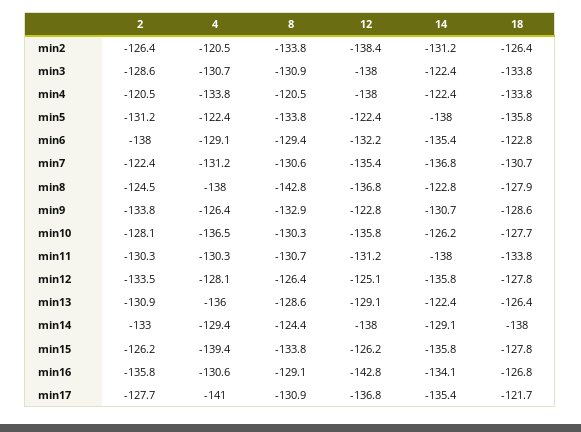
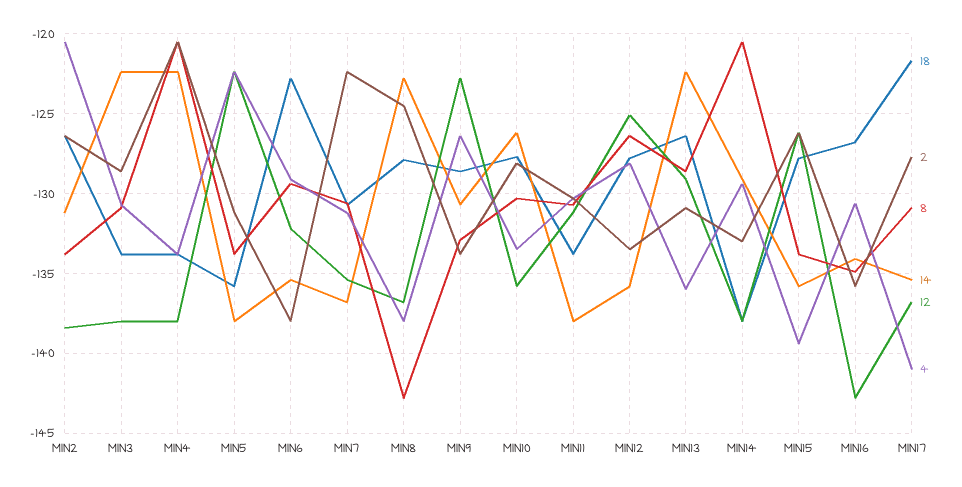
  {
    "2": {
      "min2": -126.4,
      "min3": -128.6,
      "min4": -120.5,
      "min5": -131.2,
      "min6": -138,
      "min7": -122.4,
      "min8": -124.5,
      "min9": -133.8,
      "min10": -128.1,
      "min11": -130.3,
      "min12": -133.5,
      "min13": -130.9,
      "min14": -133,
      "min15": -126.2,
      "min16": -135.8,
      "min17": -127.7
    },
    "4": {
      "min2": -120.5,
      "min3": -130.7,
      "min4": -133.8,
      "min5": -122.4,
      "min6": -129.1,
      "min7": -131.2,
      "min8": -138,
      "min9": -126.4,
-     "min10": -136.5,
+     "min10": -133.5,
      "min11": -130.3,
      "min12": -128.1,
      "min13": -136,
      "min14": -129.4,
      "min15": -139.4,
      "min16": -130.6,
      "min17": -141
    },
    "8": {
      "min2": -133.8,
      "min3": -130.9,
      "min4": -120.5,
      "min5": -133.8,
      "min6": -129.4,
      "min7": -130.6,
      "min8": -142.8,
      "min9": -132.9,
      "min10": -130.3,
      "min11": -130.7,
      "min12": -126.4,
      "min13": -128.6,
-     "min14": -124.4,
+     "min14": -120.5,
      "min15": -133.8,
-     "min16": -129.1,
+     "min16": -135,
      "min17": -130.9
    },
    "12": {
      "min2": -138.4,
      "min3": -138,
      "min4": -138,
      "min5": -122.4,
      "min6": -132.2,
      "min7": -135.4,
      "min8": -136.8,
      "min9": -122.8,
      "min10": -135.8,
      "min11": -131.2,
      "min12": -125.1,
      "min13": -129.1,
      "min14": -138,
      "min15": -126.2,
      "min16": -142.8,
      "min17": -136.8
    },
    "14": {
      "min2": -131.2,
      "min3": -122.4,
      "min4": -122.4,
      "min5": -138,
      "min6": -135.4,
      "min7": -136.8,
      "min8": -122.8,
      "min9": -130.7,
      "min10": -126.2,
      "min11": -138,
      "min12": -135.8,
      "min13": -122.4,
      "min14": -129.1,
      "min15": -135.8,
      "min16": -134.1,
      "min17": -135.4
    },
    "18": {
      "min2": -126.4,
      "min3": -133.8,
      "min4": -133.8,
      "min5": -135.8,
      "min6": -122.8,
      "min7": -130.7,
      "min8": -127.9,
      "min9": -128.6,
      "min10": -127.7,
      "min11": -133.8,
      "min12": -127.8,
      "min13": -126.4,
      "min14": -138,
      "min15": -127.8,
      "min16": -126.8,
      "min17": -121.7
    }
  }

